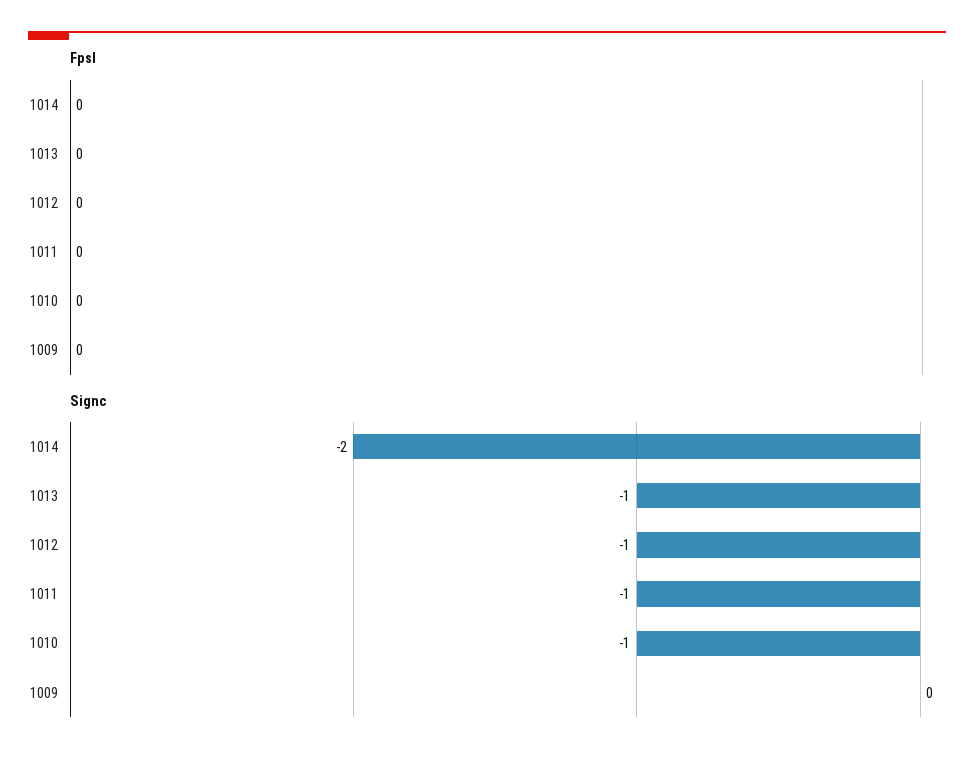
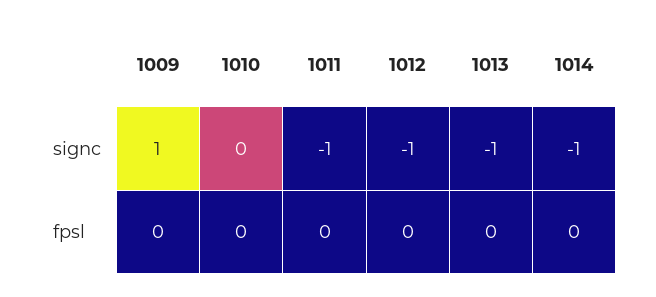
  {
    "Fpsl": {
      "1014": 0,
      "1013": 0,
      "1012": 0,
      "1011": 0,
      "1010": 0,
      "1009": 0
    },
    "Signc": {
-     "1014": -2,
+     "1014": -1,
      "1013": -1,
      "1012": -1,
      "1011": -1,
-     "1010": -1,
+     "1010": 0,
-     "1009": 0
+     "1009": 1
    }
  }

